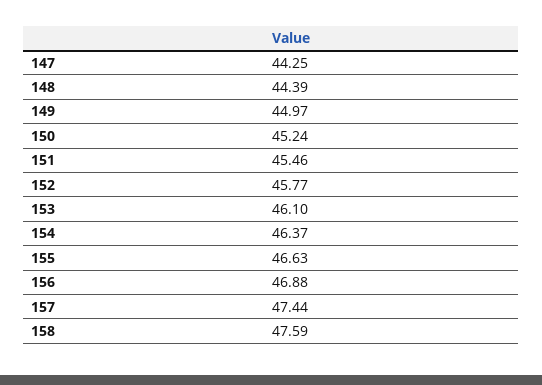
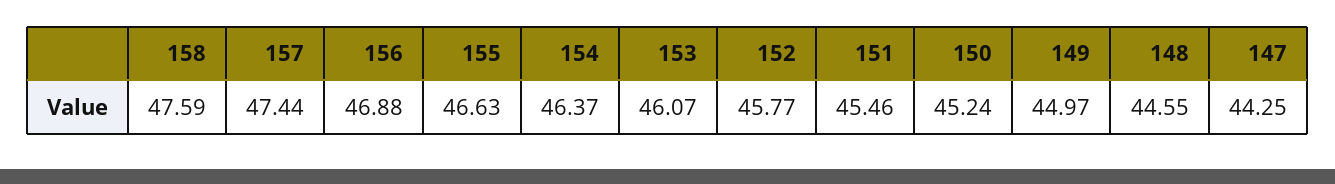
  {
    "147": 44.25,
-   "148": 44.39,
+   "148": 44.55,
    "149": 44.97,
    "150": 45.24,
    "151": 45.46,
    "152": 45.77,
-   "153": 46.1,
+   "153": 46.07,
    "154": 46.37,
    "155": 46.63,
    "156": 46.88,
    "157": 47.44,
    "158": 47.59
  }

